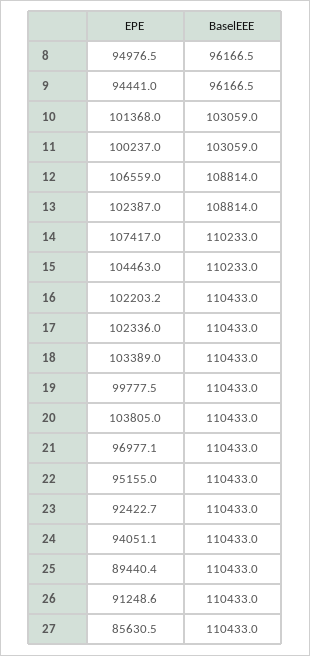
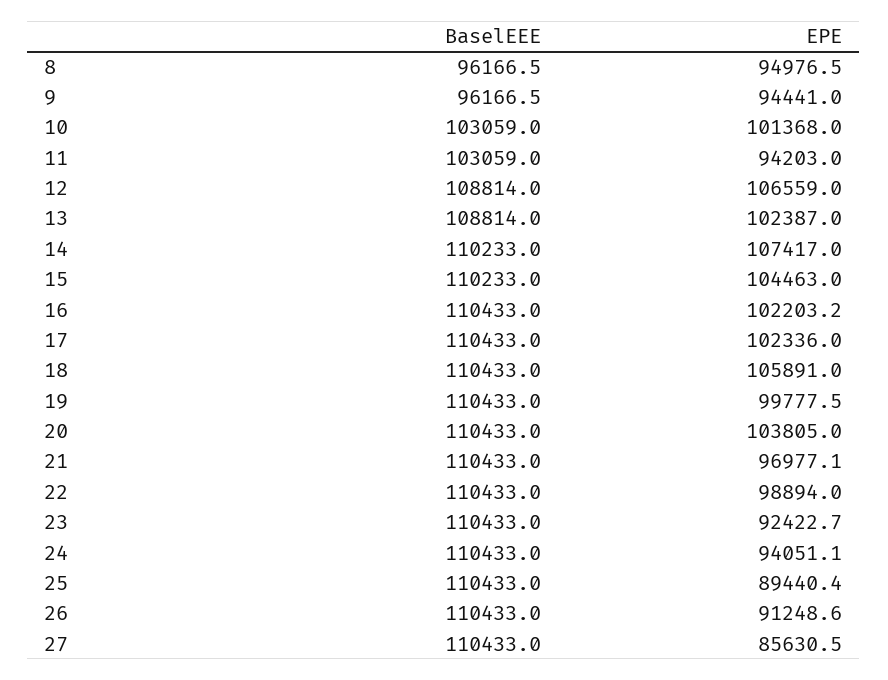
  {
    "EPE": {
      "8": 94976.5,
      "9": 94441,
      "10": 101368,
-     "11": 100237,
+     "11": 94203,
      "12": 106559,
      "13": 102387,
      "14": 107417,
      "15": 104463,
      "16": 102203.2,
      "17": 102336,
-     "18": 103389,
+     "18": 105891,
      "19": 99777.5,
      "20": 103805,
      "21": 96977.1,
-     "22": 95155,
+     "22": 98894,
      "23": 92422.7,
      "24": 94051.1,
      "25": 89440.4,
      "26": 91248.6,
      "27": 85630.5
    },
    "BaselEEE": {
      "8": 96166.5,
      "9": 96166.5,
      "10": 103059,
      "11": 103059,
      "12": 108814,
      "13": 108814,
      "14": 110233,
      "15": 110233,
      "16": 110433,
      "17": 110433,
      "18": 110433,
      "19": 110433,
      "20": 110433,
      "21": 110433,
      "22": 110433,
      "23": 110433,
      "24": 110433,
      "25": 110433,
      "26": 110433,
      "27": 110433
    }
  }

